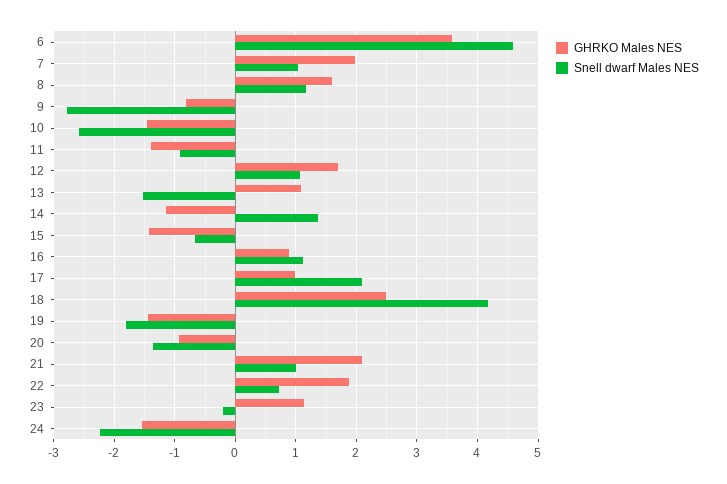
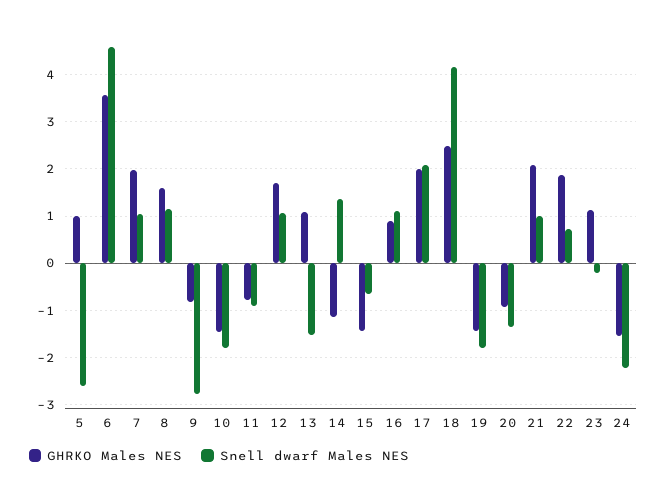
  {
    "GHRKO Males NES": {
      "6": 3.6,
      "7": 2,
      "8": 1.6,
      "9": -0.8,
      "10": -1.5,
-     "11": -1.4,
+     "11": -0.8,
      "12": 1.7,
      "13": 1.1,
      "14": -1.2,
      "15": -1.4,
      "16": 0.9,
-     "17": 1,
+     "17": 2,
      "18": 2.5,
      "19": -1.4,
      "20": -0.9,
      "21": 2.1,
      "22": 1.9,
      "23": 1.1,
-     "24": -1.5
+     "24": -1.5,
+     "5": 1
    },
    "Snell dwarf Males NES": {
      "6": 4.6,
      "7": 1,
      "8": 1.2,
      "9": -2.8,
-     "10": -2.6,
+     "10": -1.8,
      "11": -0.9,
      "12": 1.1,
      "13": -1.5,
      "14": 1.4,
      "15": -0.7,
      "16": 1.1,
      "17": 2.1,
      "18": 4.2,
      "19": -1.8,
      "20": -1.4,
      "21": 1,
      "22": 0.7,
      "23": -0.2,
-     "24": -2.2
+     "24": -2.2,
+     "5": -2.6
    }
  }

